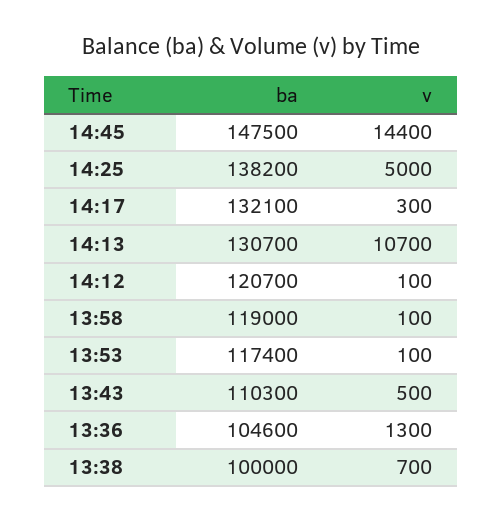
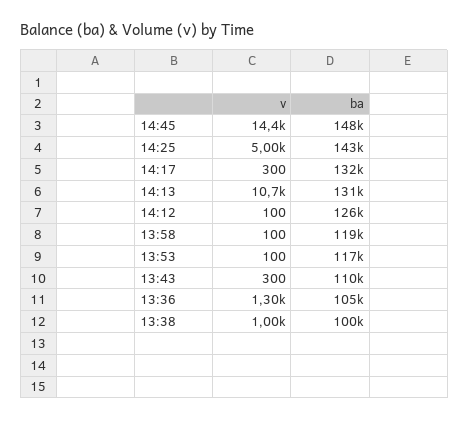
  {
    "ba": {
      "14:45": 147500,
-     "14:25": 138200,
+     "14:25": 143000,
      "14:17": 132100,
      "14:13": 130700,
-     "14:12": 120700,
+     "14:12": 126000,
      "13:58": 119000,
      "13:53": 117400,
      "13:43": 110300,
      "13:36": 104600,
      "13:38": 100000
    },
    "v": {
      "14:45": 14400,
      "14:25": 5000,
      "14:17": 300,
      "14:13": 10700,
      "14:12": 100,
      "13:58": 100,
      "13:53": 100,
-     "13:43": 500,
+     "13:43": 300,
      "13:36": 1300,
-     "13:38": 700
+     "13:38": 1000
    }
  }

